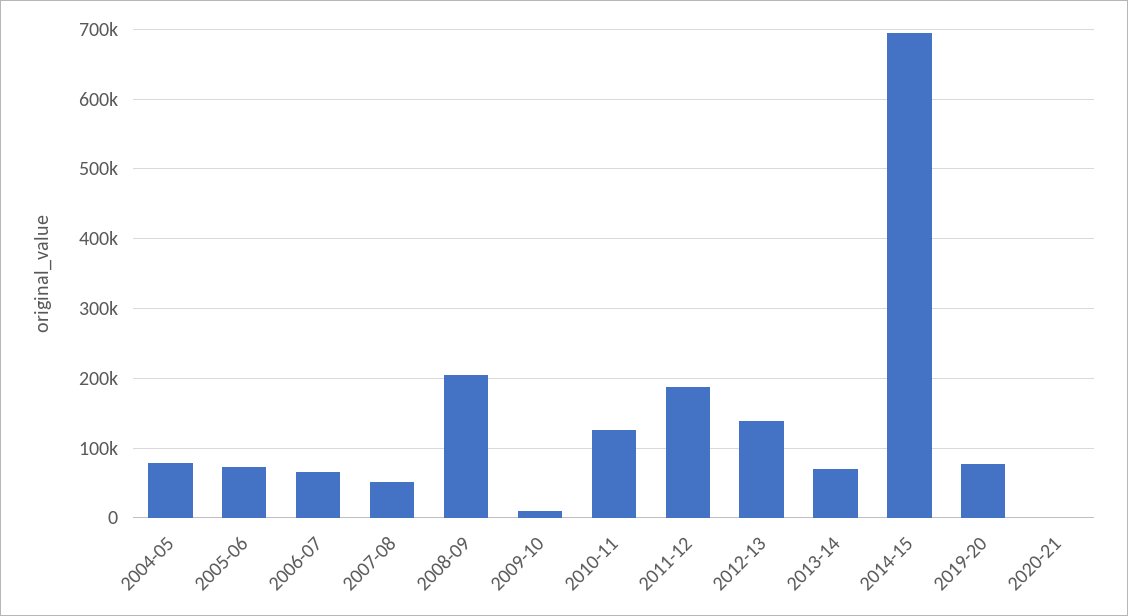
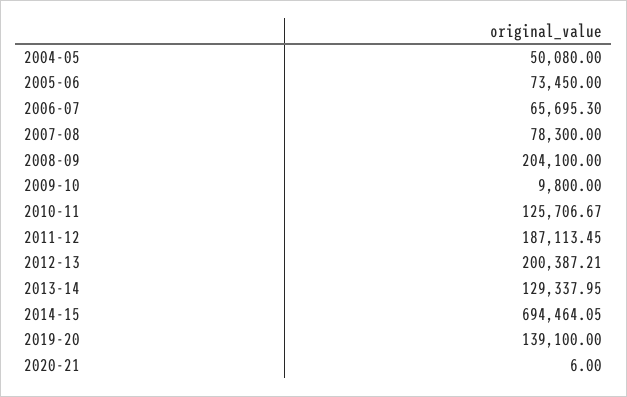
  {
-   "2004-05": 80000,
+   "2004-05": 50080,
    "2005-06": 73450,
    "2006-07": 65695.3,
-   "2007-08": 50000,
+   "2007-08": 78300,
    "2008-09": 204100,
    "2009-10": 9800,
    "2010-11": 125706.67,
    "2011-12": 187113.45,
-   "2012-13": 140000,
+   "2012-13": 200387.21,
-   "2013-14": 70000,
+   "2013-14": 129337.95,
    "2014-15": 694464.05,
-   "2019-20": 80000,
+   "2019-20": 139100,
    "2020-21": 6
  }

